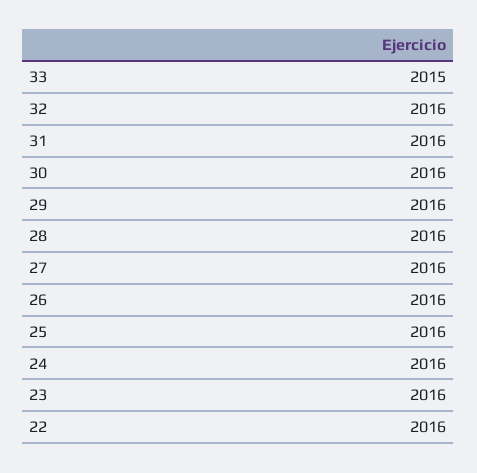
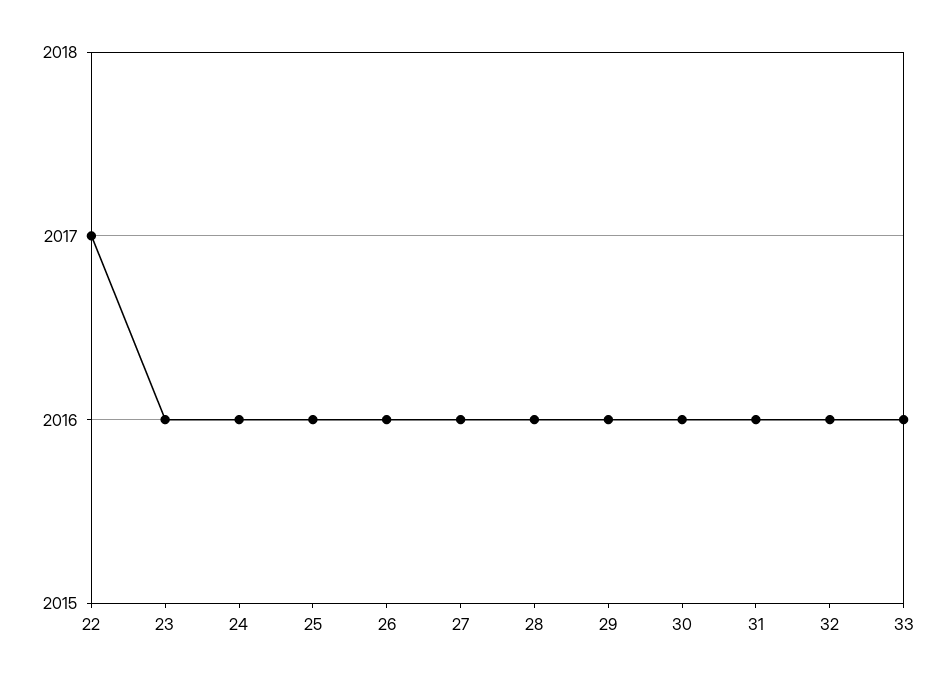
  {
-   "33": 2015,
+   "33": 2016,
    "32": 2016,
    "31": 2016,
    "30": 2016,
    "29": 2016,
    "28": 2016,
    "27": 2016,
    "26": 2016,
    "25": 2016,
    "24": 2016,
    "23": 2016,
-   "22": 2016
+   "22": 2017
  }

